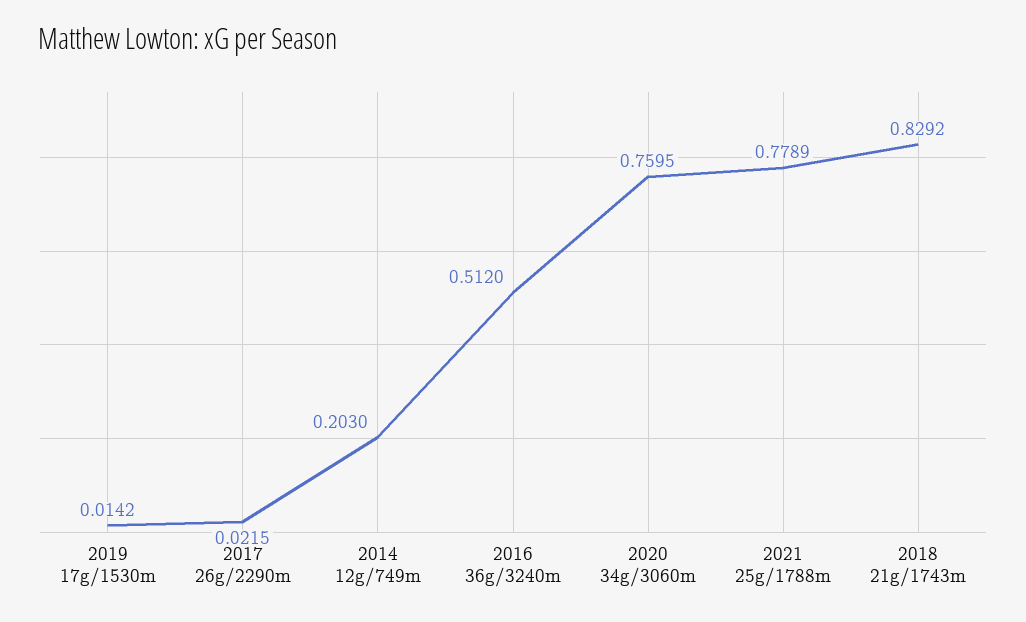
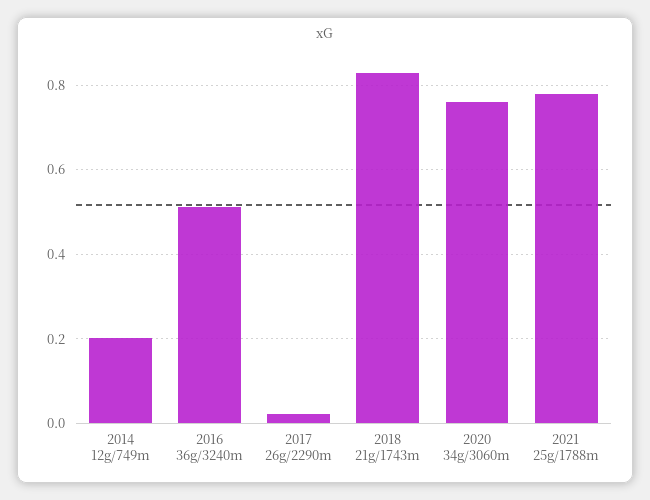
  {
-   "2019 17g/1530m": 0.0142,
    "2017 26g/2290m": 0.0215,
    "2014 12g/749m": 0.203,
    "2016 36g/3240m": 0.512,
    "2020 34g/3060m": 0.7595,
    "2021 25g/1788m": 0.7789,
    "2018 21g/1743m": 0.8292
  }

